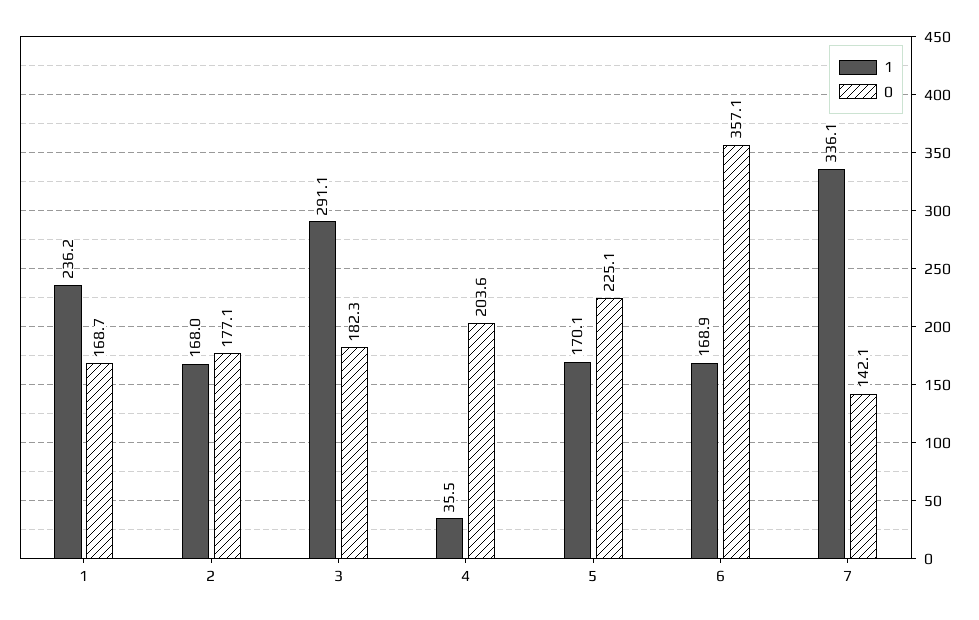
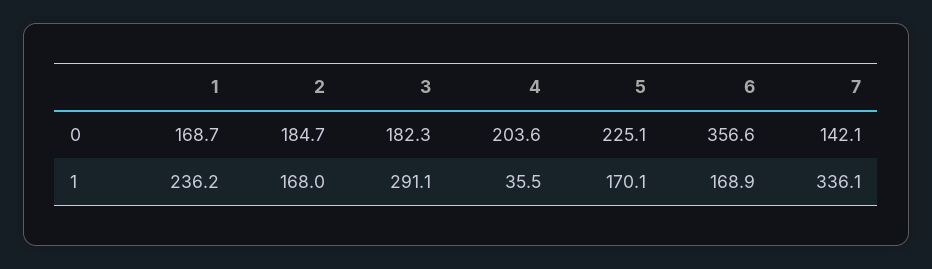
  {
    "1": {
      "1": 236.2,
      "2": 168,
      "3": 291.1,
      "4": 35.5,
      "5": 170.1,
      "6": 168.9,
      "7": 336.1
    },
    "0": {
      "1": 168.7,
-     "2": 177.1,
+     "2": 184.7,
      "3": 182.3,
      "4": 203.6,
      "5": 225.1,
-     "6": 357.1,
+     "6": 356.6,
      "7": 142.1
    }
  }

